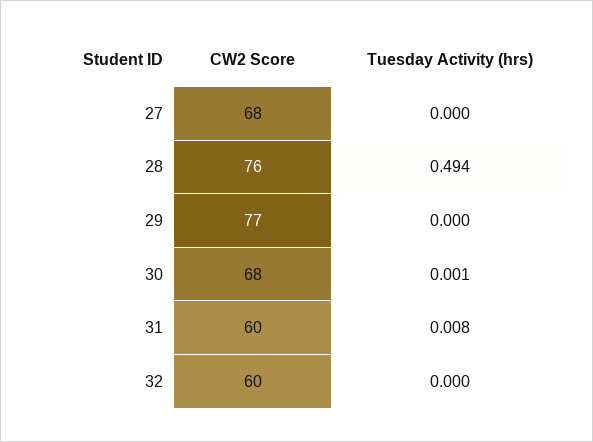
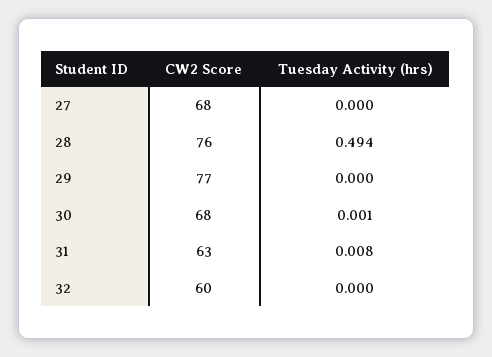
  {
    "CW2 Score": {
      "27": 68,
      "28": 76,
      "29": 77,
      "30": 68,
-     "31": 60,
+     "31": 63,
      "32": 60
    },
    "Tuesday Activity (hrs)": {
      "27": 0,
      "28": 0.494,
      "29": 0,
      "30": 0.001,
      "31": 0.008,
      "32": 0
    }
  }

